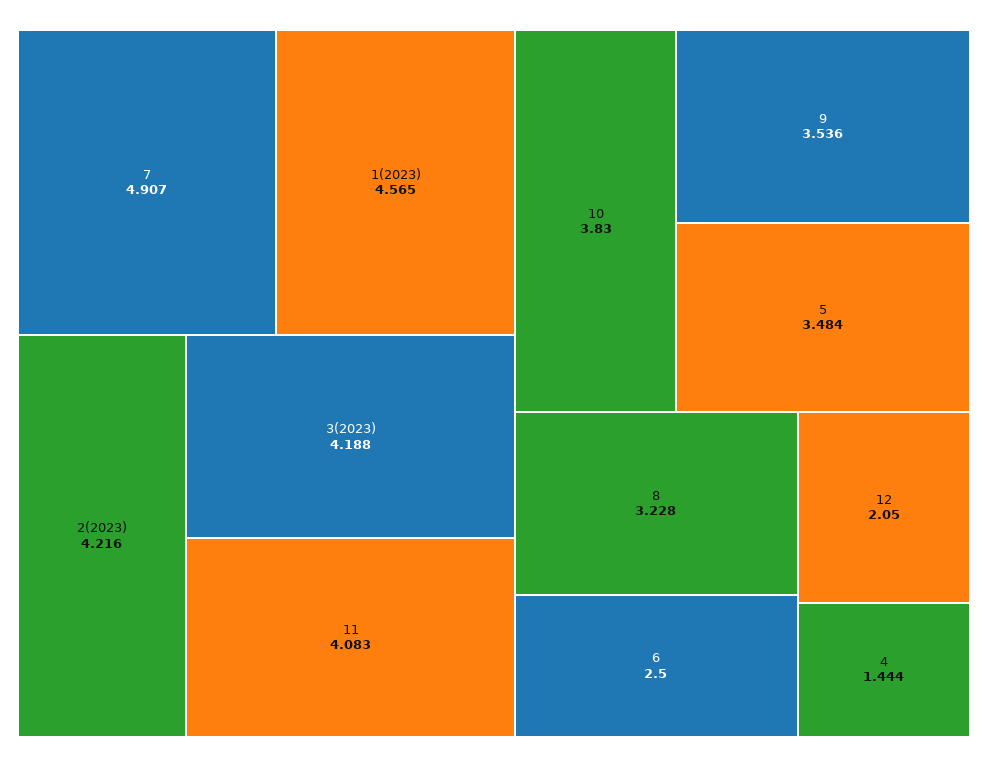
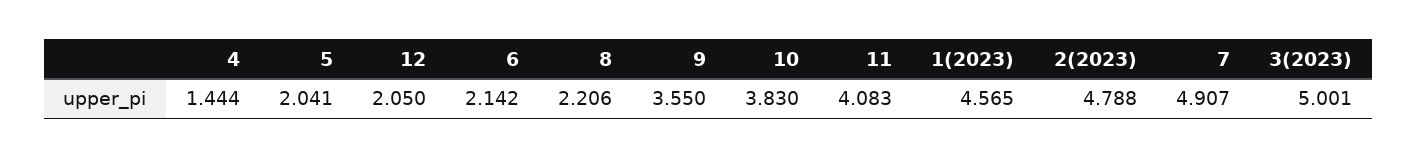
  {
    "7": 4.907,
    "1(2023)": 4.565,
-   "2(2023)": 4.216,
+   "2(2023)": 4.788,
-   "3(2023)": 4.188,
+   "3(2023)": 5.001,
    "11": 4.083,
    "10": 3.83,
-   "9": 3.536,
+   "9": 3.55,
-   "5": 3.484,
+   "5": 2.041,
-   "8": 3.228,
+   "8": 2.206,
-   "6": 2.5,
+   "6": 2.142,
    "12": 2.05,
    "4": 1.444
  }

